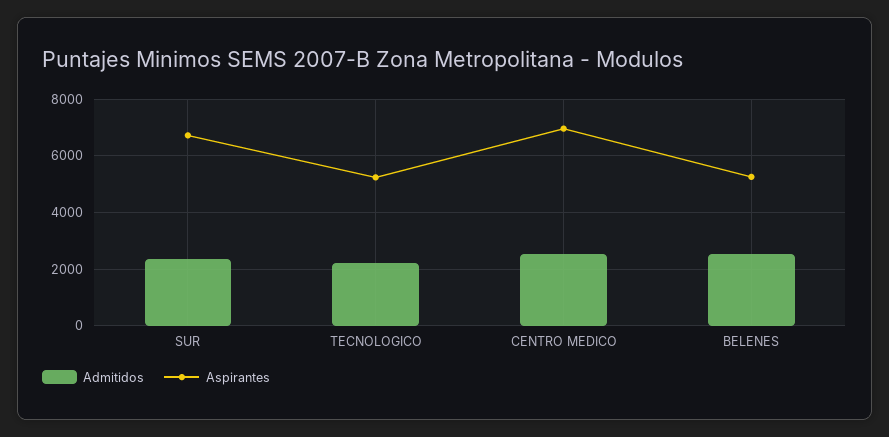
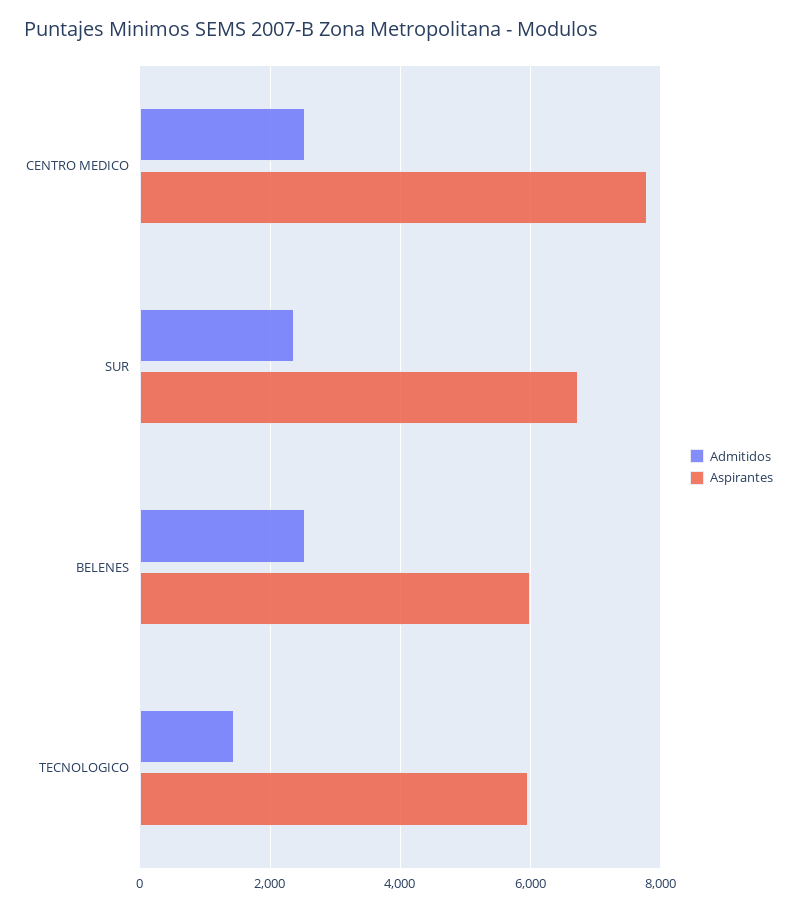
  {
    "Admitidos": {
      "SUR": 2400,
-     "TECNOLOGICO": 2250,
+     "TECNOLOGICO": 1400,
      "CENTRO MEDICO": 2600,
      "BELENES": 2600
    },
    "Aspirantes": {
      "SUR": 6800,
-     "TECNOLOGICO": 5250,
+     "TECNOLOGICO": 6000,
-     "CENTRO MEDICO": 7000,
+     "CENTRO MEDICO": 7800,
-     "BELENES": 5250
+     "BELENES": 6000
    }
  }

